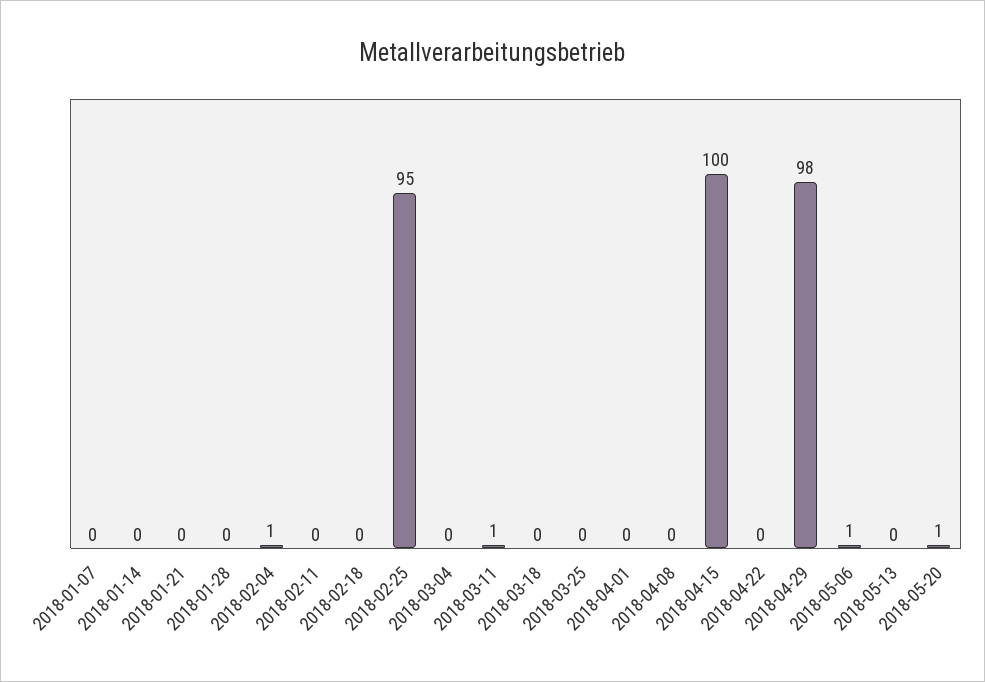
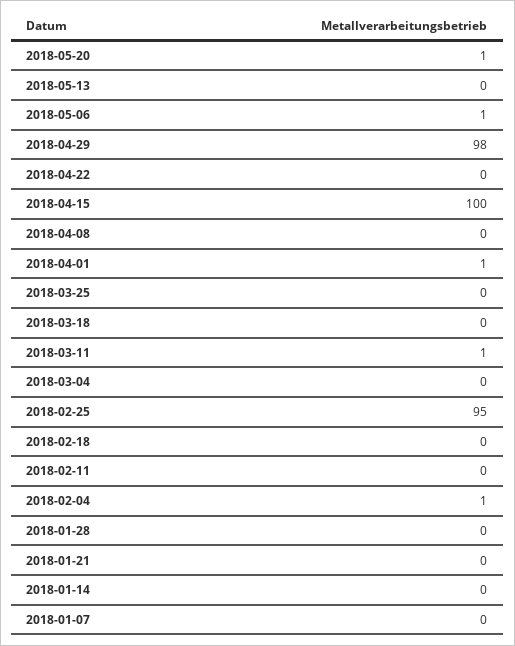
  {
    "2018-01-07": 0,
    "2018-01-14": 0,
    "2018-01-21": 0,
    "2018-01-28": 0,
    "2018-02-04": 1,
    "2018-02-11": 0,
    "2018-02-18": 0,
    "2018-02-25": 95,
    "2018-03-04": 0,
    "2018-03-11": 1,
    "2018-03-18": 0,
    "2018-03-25": 0,
-   "2018-04-01": 0,
+   "2018-04-01": 1,
    "2018-04-08": 0,
    "2018-04-15": 100,
    "2018-04-22": 0,
    "2018-04-29": 98,
    "2018-05-06": 1,
    "2018-05-13": 0,
    "2018-05-20": 1
  }

